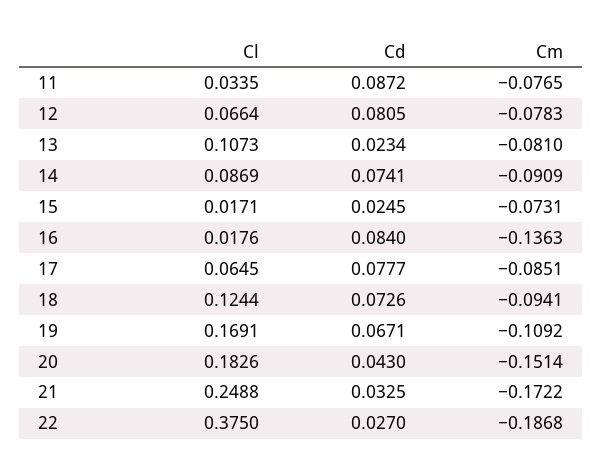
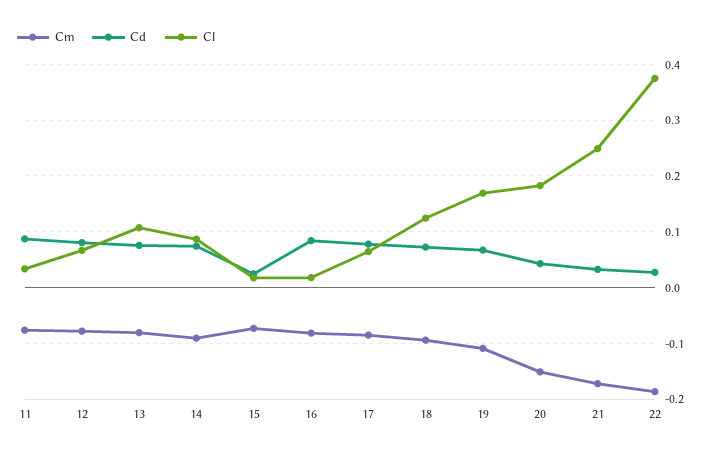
  {
    "Cl": {
      "11": 0.0335,
      "12": 0.0664,
      "13": 0.1073,
      "14": 0.0869,
      "15": 0.0171,
      "16": 0.0176,
      "17": 0.0645,
      "18": 0.1244,
      "19": 0.1691,
      "20": 0.1826,
      "21": 0.2488,
      "22": 0.375
    },
    "Cd": {
      "11": 0.0872,
      "12": 0.0805,
-     "13": 0.0234,
+     "13": 0.08,
      "14": 0.0741,
      "15": 0.0245,
      "16": 0.084,
      "17": 0.0777,
      "18": 0.0726,
      "19": 0.0671,
      "20": 0.043,
      "21": 0.0325,
      "22": 0.027
    },
    "Cm": {
      "11": -0.0765,
      "12": -0.0783,
      "13": -0.081,
      "14": -0.0909,
      "15": -0.0731,
-     "16": -0.1363,
+     "16": -0.08,
      "17": -0.0851,
      "18": -0.0941,
      "19": -0.1092,
      "20": -0.1514,
      "21": -0.1722,
      "22": -0.1868
    }
  }

